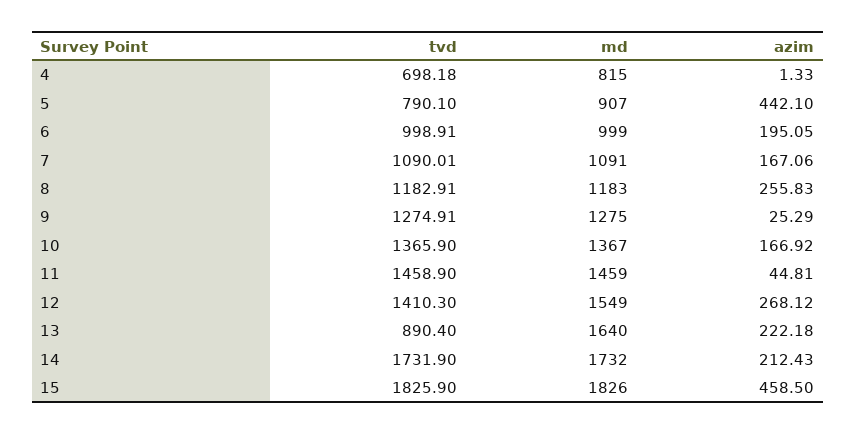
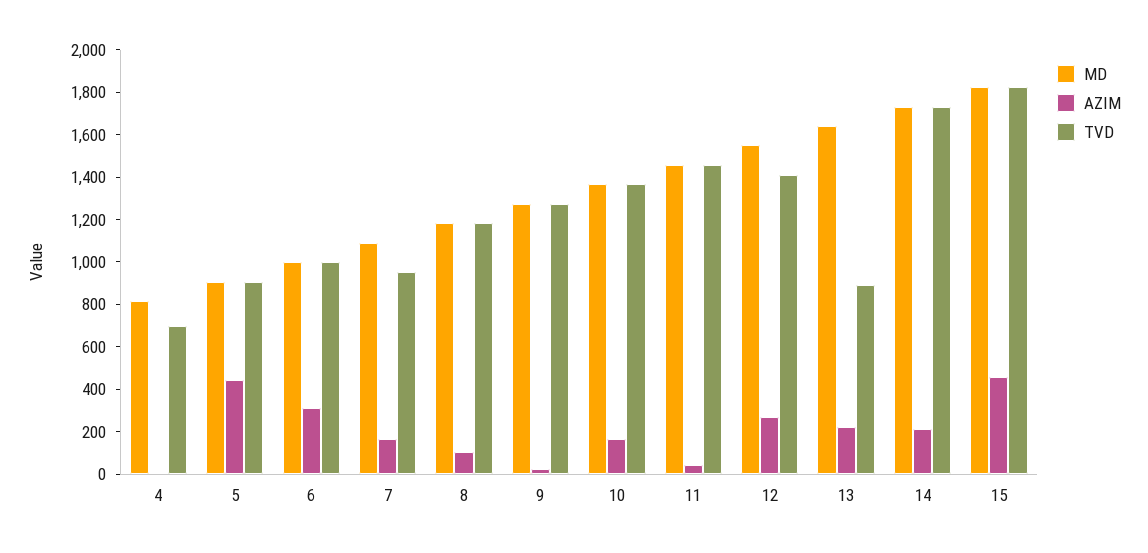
  {
    "tvd": {
      "4": 698.18,
-     "5": 790.1,
+     "5": 900,
      "6": 998.91,
-     "7": 1090.01,
+     "7": 950,
      "8": 1182.91,
      "9": 1274.91,
      "10": 1365.9,
      "11": 1458.9,
      "12": 1410.3,
      "13": 890.4,
      "14": 1731.9,
      "15": 1825.9
    },
    "md": {
      "4": 815,
      "5": 907,
      "6": 999,
      "7": 1091,
      "8": 1183,
      "9": 1275,
      "10": 1367,
      "11": 1459,
      "12": 1549,
      "13": 1640,
      "14": 1732,
      "15": 1826
    },
    "azim": {
      "4": 1.33,
      "5": 442.1,
-     "6": 195.05,
+     "6": 300,
      "7": 167.06,
-     "8": 255.83,
+     "8": 100,
      "9": 25.29,
      "10": 166.92,
      "11": 44.81,
      "12": 268.12,
      "13": 222.18,
      "14": 212.43,
      "15": 458.5
    }
  }

